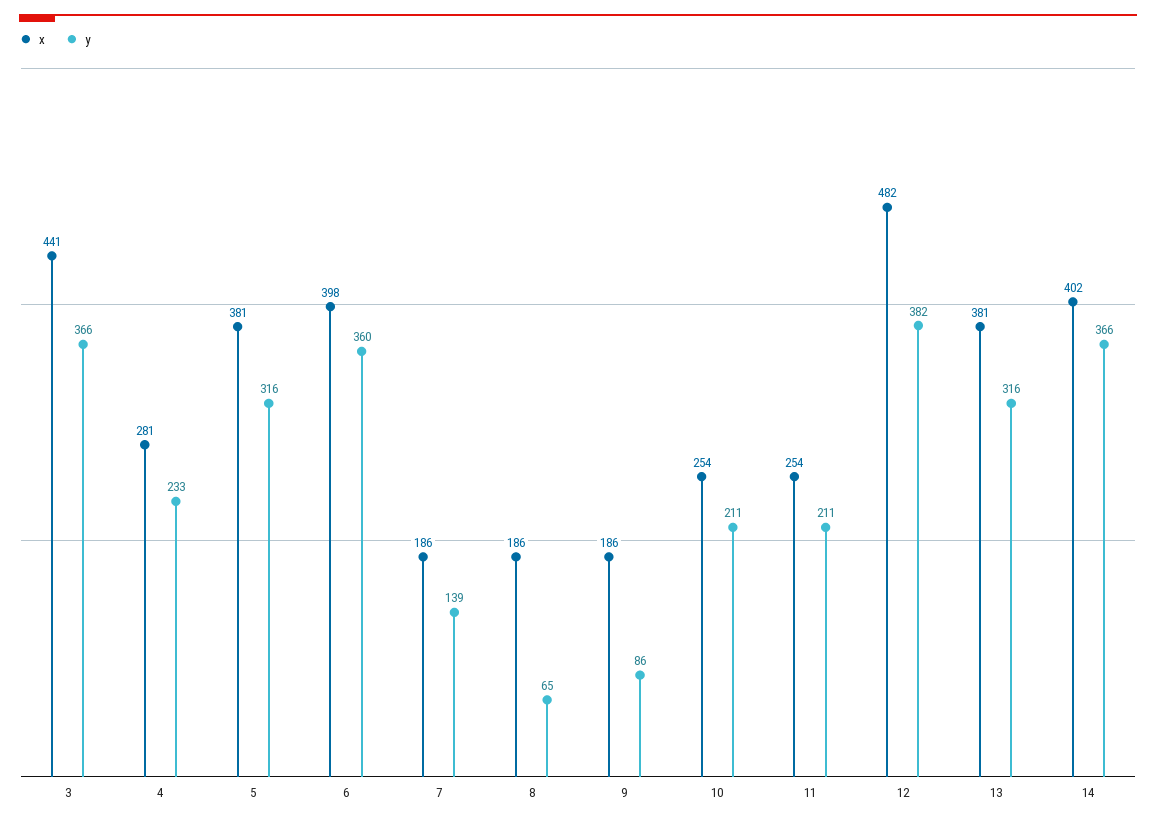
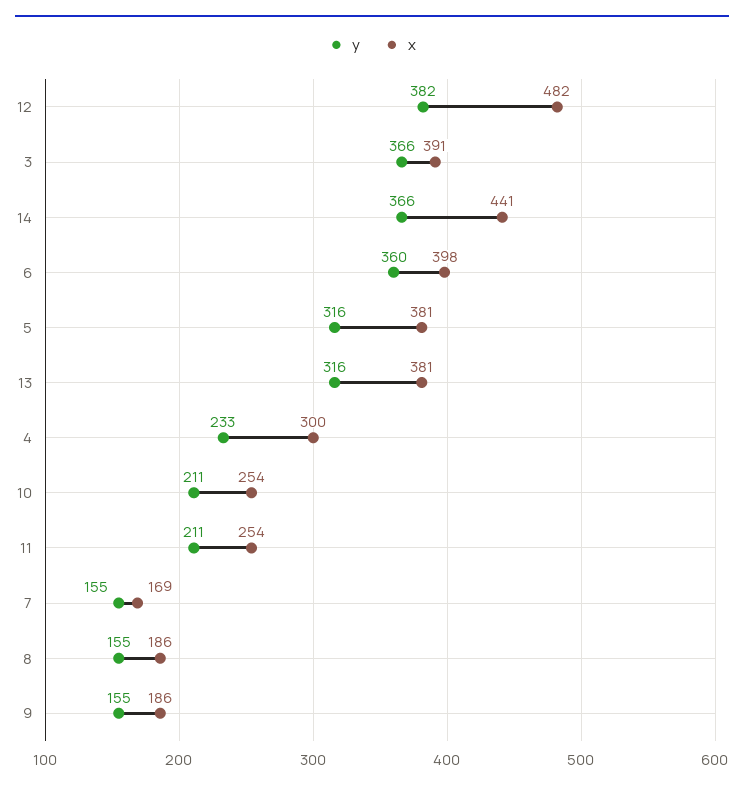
  {
    "x": {
-     "3": 441,
+     "3": 391,
-     "4": 281,
+     "4": 300,
      "5": 381,
      "6": 398,
-     "7": 186,
+     "7": 169,
      "8": 186,
      "9": 186,
      "10": 254,
      "11": 254,
      "12": 482,
      "13": 381,
-     "14": 402
+     "14": 441
    },
    "y": {
      "3": 366,
      "4": 233,
      "5": 316,
      "6": 360,
-     "7": 139,
+     "7": 155,
-     "8": 65,
+     "8": 155,
-     "9": 86,
+     "9": 155,
      "10": 211,
      "11": 211,
      "12": 382,
      "13": 316,
      "14": 366
    }
  }

